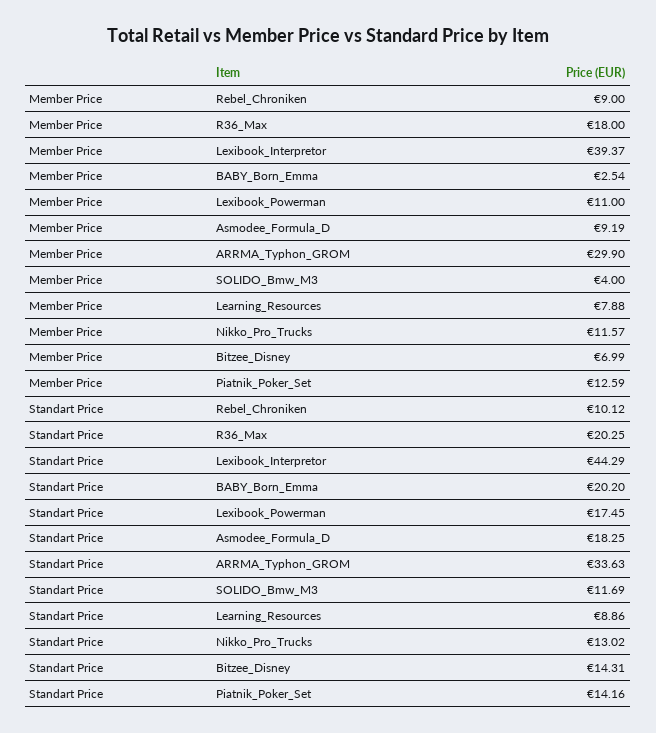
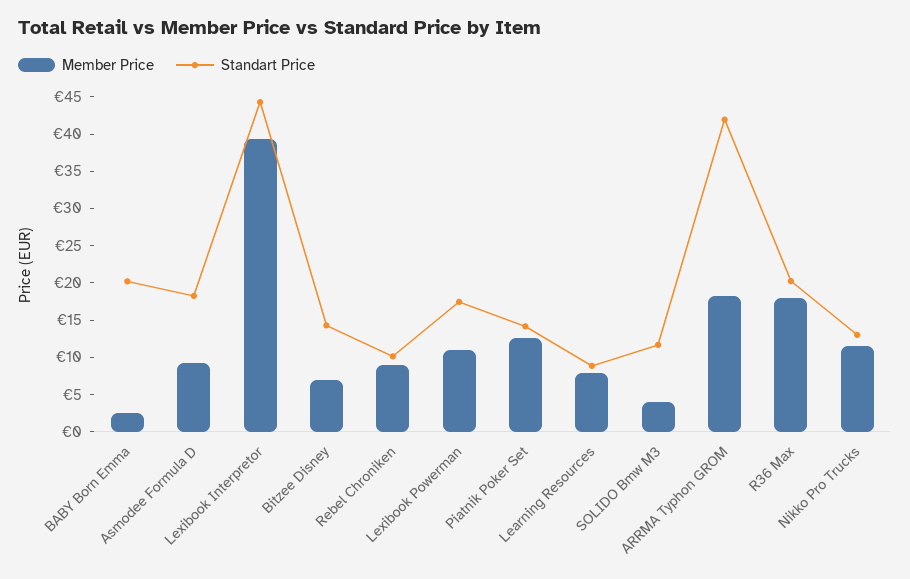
  {
    "Member Price": {
      "Rebel_Chroniken": 9,
      "R36_Max": 18,
      "Lexibook_Interpretor": 39.37,
      "BABY_Born_Emma": 2.54,
      "Lexibook_Powerman": 11,
      "Asmodee_Formula_D": 9.19,
-     "ARRMA_Typhon_GROM": 29.9,
+     "ARRMA_Typhon_GROM": 17.5,
      "SOLIDO_Bmw_M3": 4,
      "Learning_Resources": 7.88,
      "Nikko_Pro_Trucks": 11.57,
      "Bitzee_Disney": 6.99,
      "Piatnik_Poker_Set": 12.59
    },
    "Standart Price": {
      "Rebel_Chroniken": 10.12,
      "R36_Max": 20.25,
      "Lexibook_Interpretor": 44.29,
      "BABY_Born_Emma": 20.2,
      "Lexibook_Powerman": 17.45,
      "Asmodee_Formula_D": 18.25,
-     "ARRMA_Typhon_GROM": 33.63,
+     "ARRMA_Typhon_GROM": 42.5,
      "SOLIDO_Bmw_M3": 11.69,
      "Learning_Resources": 8.86,
      "Nikko_Pro_Trucks": 13.02,
      "Bitzee_Disney": 14.31,
      "Piatnik_Poker_Set": 14.16
    }
  }

